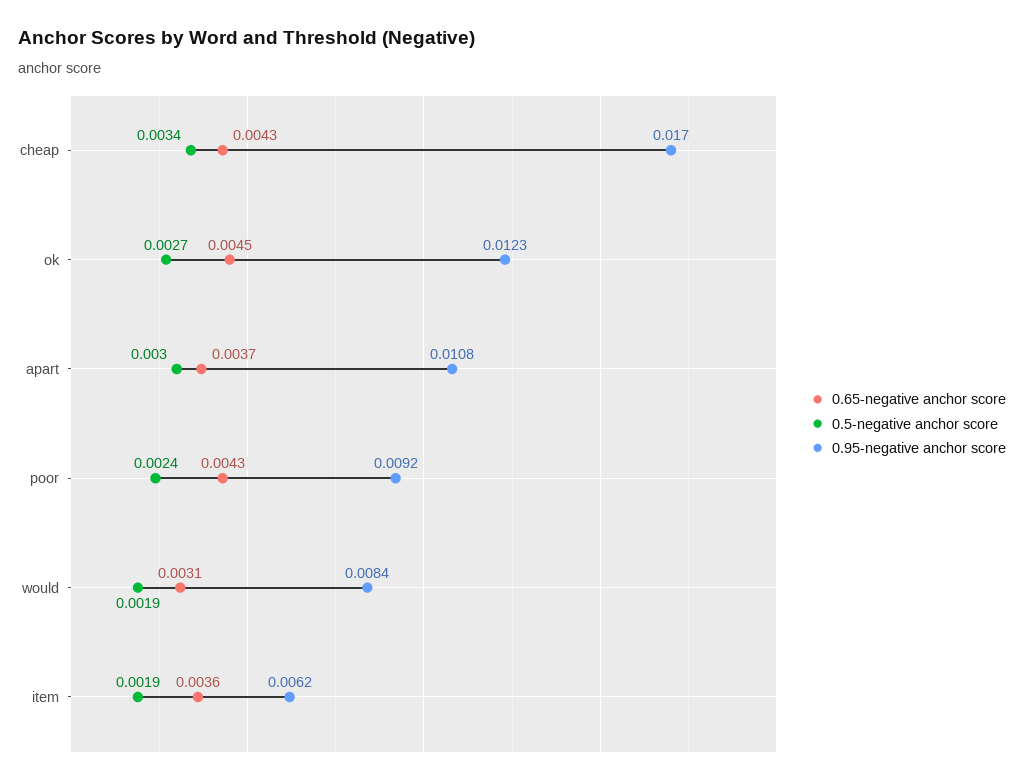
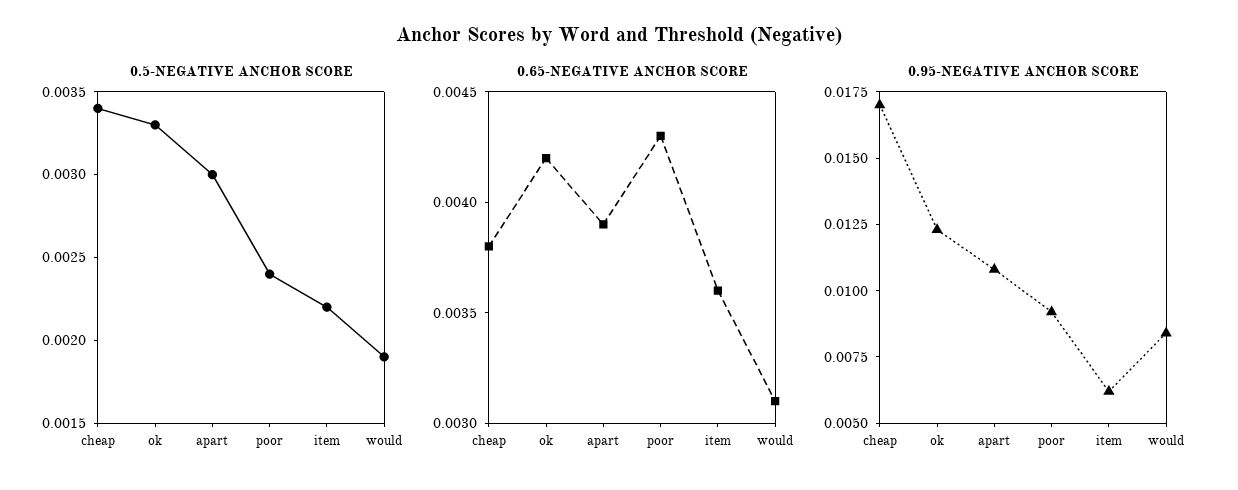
  {
    "0.65-negative anchor score": {
-     "cheap": 0.0043,
+     "cheap": 0.0038,
-     "ok": 0.0045,
+     "ok": 0.0042,
-     "apart": 0.0037,
+     "apart": 0.0039,
      "poor": 0.0043,
      "would": 0.0031,
      "item": 0.0036
    },
    "0.5-negative anchor score": {
      "cheap": 0.0034,
-     "ok": 0.0027,
+     "ok": 0.0033,
      "apart": 0.003,
      "poor": 0.0024,
      "would": 0.0019,
-     "item": 0.0019
+     "item": 0.0022
    },
    "0.95-negative anchor score": {
      "cheap": 0.017,
      "ok": 0.0123,
      "apart": 0.0108,
      "poor": 0.0092,
      "would": 0.0084,
      "item": 0.0062
    }
  }

